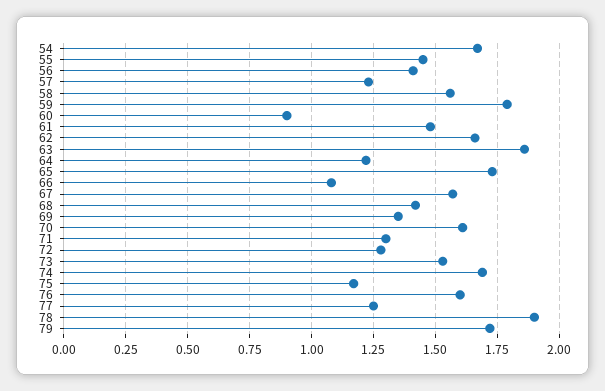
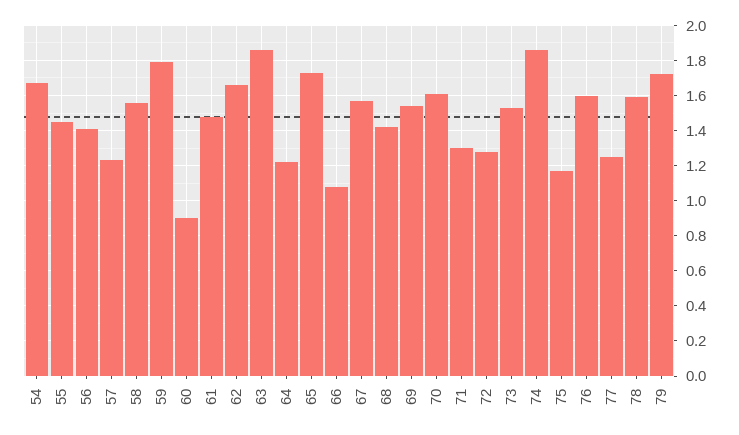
  {
    "54": 1.65,
    "55": 1.45,
    "56": 1.4,
    "57": 1.25,
    "58": 1.55,
    "59": 1.8,
    "60": 0.9,
    "61": 1.5,
    "62": 1.65,
    "63": 1.85,
    "64": 1.2,
    "65": 1.75,
    "66": 1.1,
    "67": 1.55,
    "68": 1.4,
-   "69": 1.35,
+   "69": 1.55,
    "70": 1.6,
    "71": 1.3,
    "72": 1.3,
    "73": 1.55,
-   "74": 1.7,
+   "74": 1.85,
    "75": 1.15,
    "76": 1.6,
    "77": 1.25,
-   "78": 1.9,
+   "78": 1.6,
    "79": 1.7
  }

